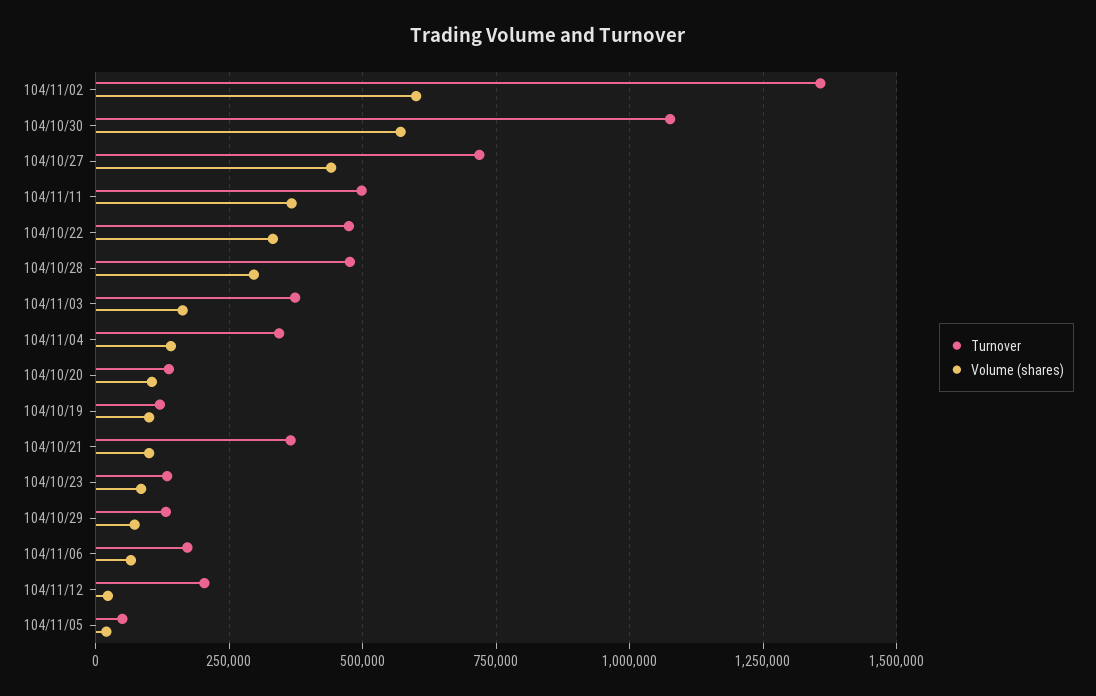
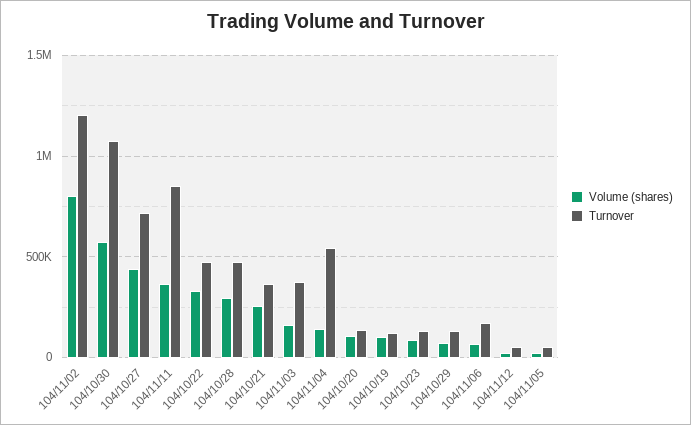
  {
    "Turnover": {
-     "104/11/02": 1350000,
+     "104/11/02": 1200000,
      "104/10/30": 1075000,
      "104/10/27": 725000,
-     "104/11/11": 500000,
+     "104/11/11": 850000,
      "104/10/22": 475000,
      "104/10/28": 475000,
      "104/11/03": 375000,
-     "104/11/04": 350000,
+     "104/11/04": 550000,
      "104/10/20": 125000,
      "104/10/19": 125000,
      "104/10/21": 375000,
      "104/10/23": 125000,
      "104/10/29": 125000,
      "104/11/06": 175000,
-     "104/11/12": 200000,
+     "104/11/12": 50000,
      "104/11/05": 50000
    },
    "Volume (shares)": {
-     "104/11/02": 600000,
+     "104/11/02": 800000,
      "104/10/30": 575000,
      "104/10/27": 450000,
      "104/11/11": 375000,
      "104/10/22": 325000,
      "104/10/28": 300000,
      "104/11/03": 175000,
      "104/11/04": 150000,
      "104/10/20": 100000,
      "104/10/19": 100000,
-     "104/10/21": 100000,
+     "104/10/21": 250000,
      "104/10/23": 75000,
      "104/10/29": 75000,
      "104/11/06": 75000,
      "104/11/12": 25000,
      "104/11/05": 25000
    }
  }

